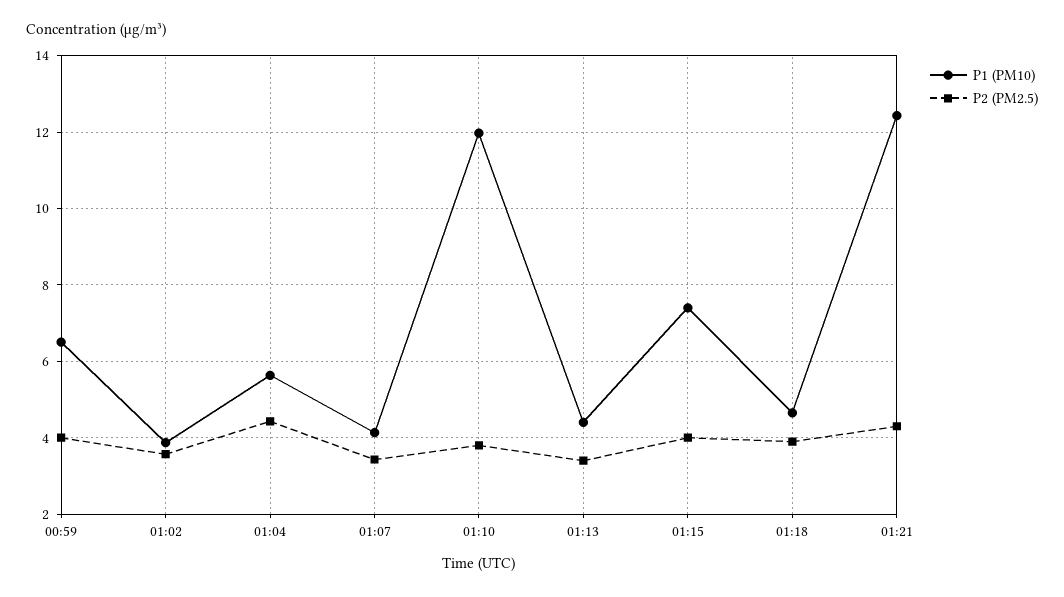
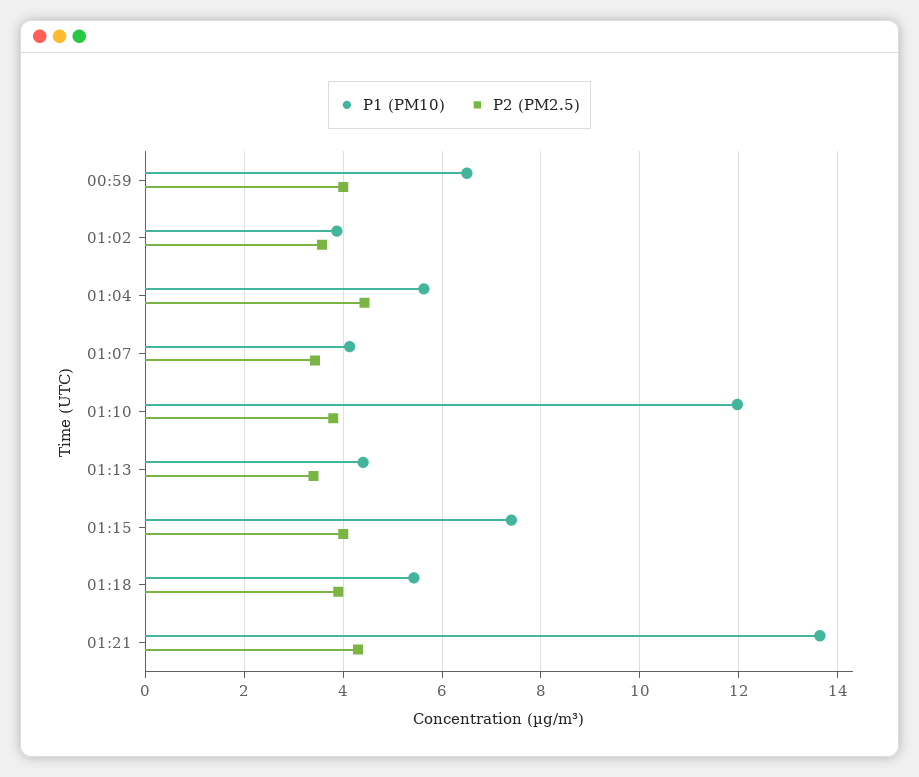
  {
    "P1 (PM10)": {
      "00:59": 6.6,
      "01:02": 3.8,
      "01:04": 5.6,
      "01:07": 4.2,
      "01:10": 12,
      "01:13": 4.4,
      "01:15": 7.4,
-     "01:18": 4.6,
+     "01:18": 5.4,
-     "01:21": 12.4
+     "01:21": 13.6
    },
    "P2 (PM2.5)": {
      "00:59": 4,
      "01:02": 3.6,
      "01:04": 4.4,
      "01:07": 3.4,
      "01:10": 3.8,
      "01:13": 3.4,
      "01:15": 4,
      "01:18": 4,
      "01:21": 4.4
    }
  }

